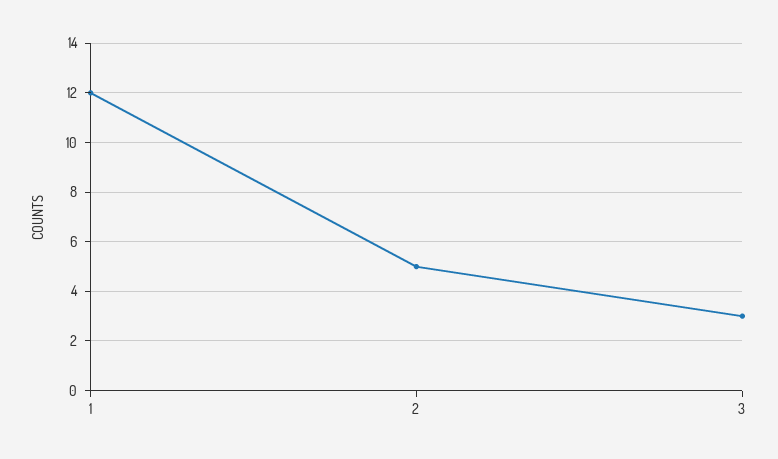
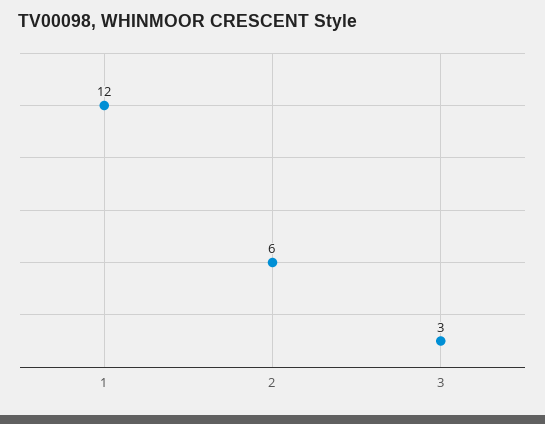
  {
    "1": 12,
-   "2": 5,
+   "2": 6,
    "3": 3
  }

